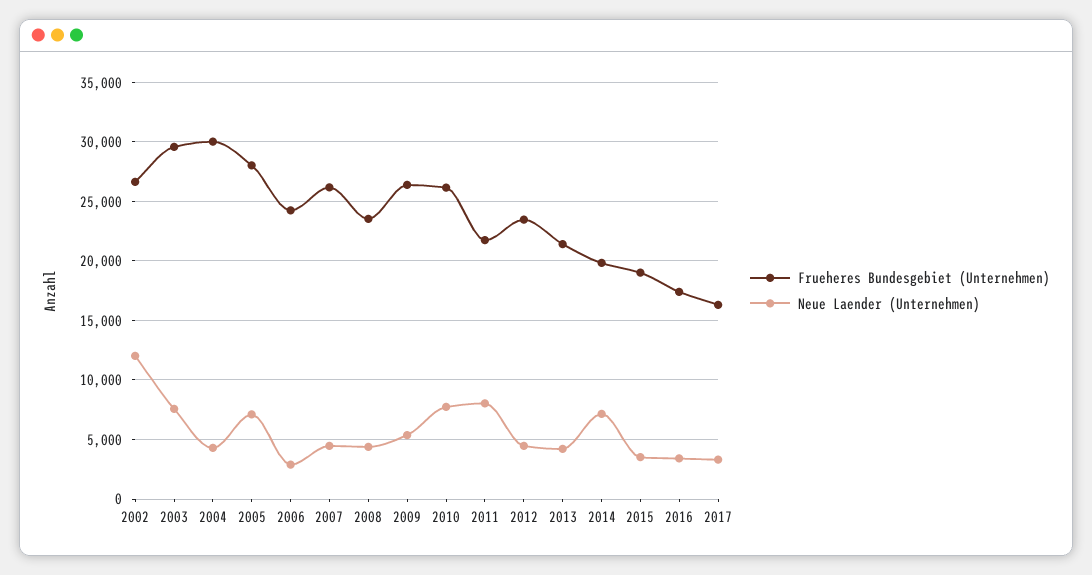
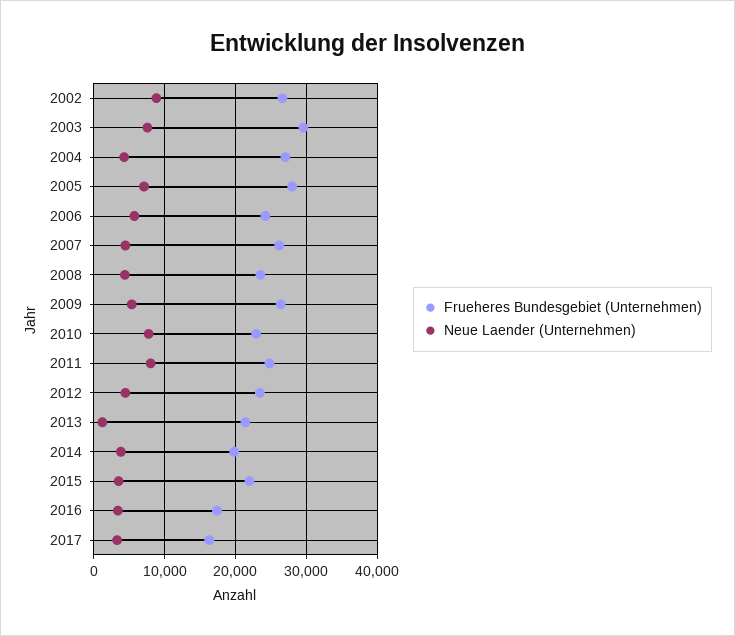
  {
    "Frueheres Bundesgebiet (Unternehmen)": {
      "2002": 27000,
      "2003": 30000,
-     "2004": 30000,
+     "2004": 27000,
      "2005": 28000,
      "2006": 24000,
      "2007": 26000,
      "2008": 24000,
      "2009": 26000,
-     "2010": 26000,
+     "2010": 23000,
-     "2011": 22000,
+     "2011": 25000,
      "2012": 23000,
      "2013": 21000,
      "2014": 20000,
-     "2015": 19000,
+     "2015": 22000,
      "2016": 17000,
      "2017": 16000
    },
    "Neue Laender (Unternehmen)": {
-     "2002": 12000,
+     "2002": 9000,
      "2003": 8000,
      "2004": 4000,
      "2005": 7000,
-     "2006": 3000,
+     "2006": 6000,
      "2007": 4000,
      "2008": 4000,
      "2009": 5000,
      "2010": 8000,
      "2011": 8000,
      "2012": 4000,
-     "2013": 4000,
+     "2013": 1000,
-     "2014": 7000,
+     "2014": 4000,
      "2015": 4000,
      "2016": 3000,
      "2017": 3000
    }
  }

